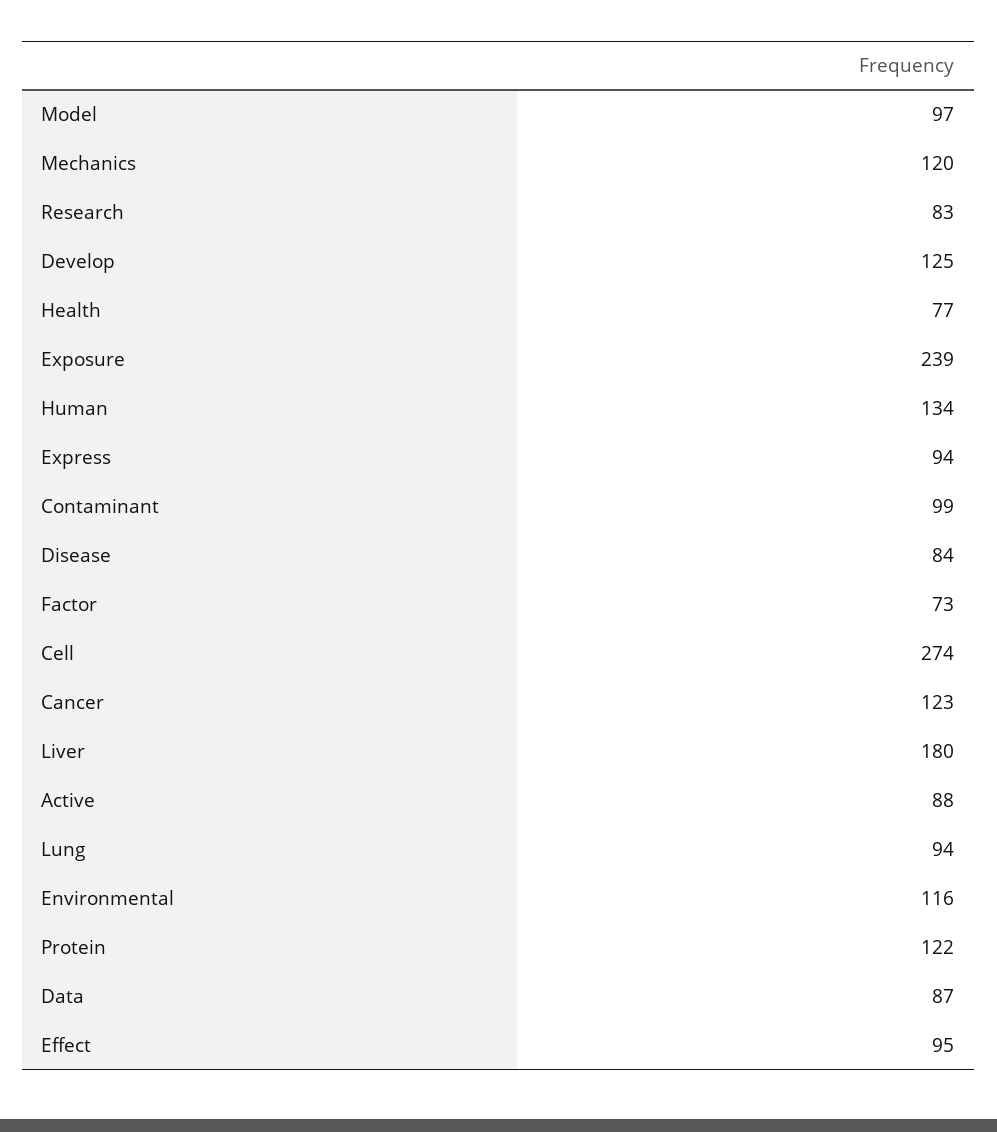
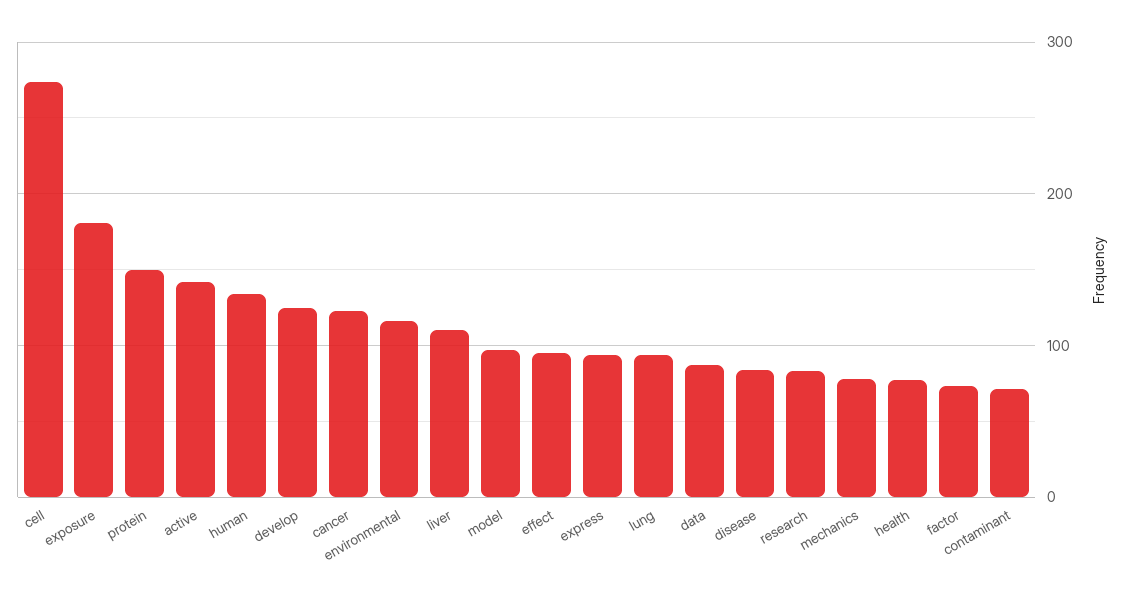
  {
    "Model": 97,
-   "Mechanics": 120,
+   "Mechanics": 80,
    "Research": 83,
    "Develop": 125,
    "Health": 77,
-   "Exposure": 239,
+   "Exposure": 180,
    "Human": 134,
    "Express": 94,
-   "Contaminant": 99,
+   "Contaminant": 70,
    "Disease": 84,
    "Factor": 73,
    "Cell": 274,
    "Cancer": 123,
-   "Liver": 180,
+   "Liver": 110,
-   "Active": 88,
+   "Active": 140,
    "Lung": 94,
    "Environmental": 116,
-   "Protein": 122,
+   "Protein": 150,
    "Data": 87,
    "Effect": 95
  }

